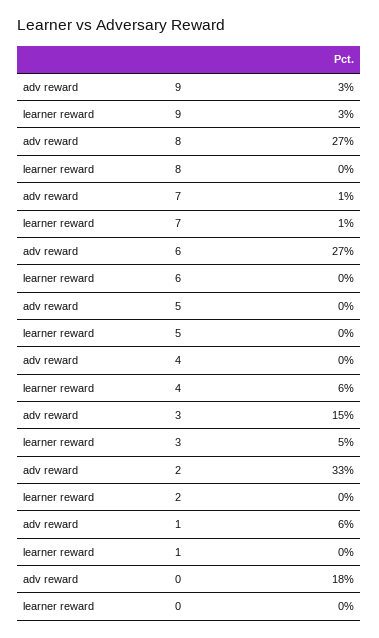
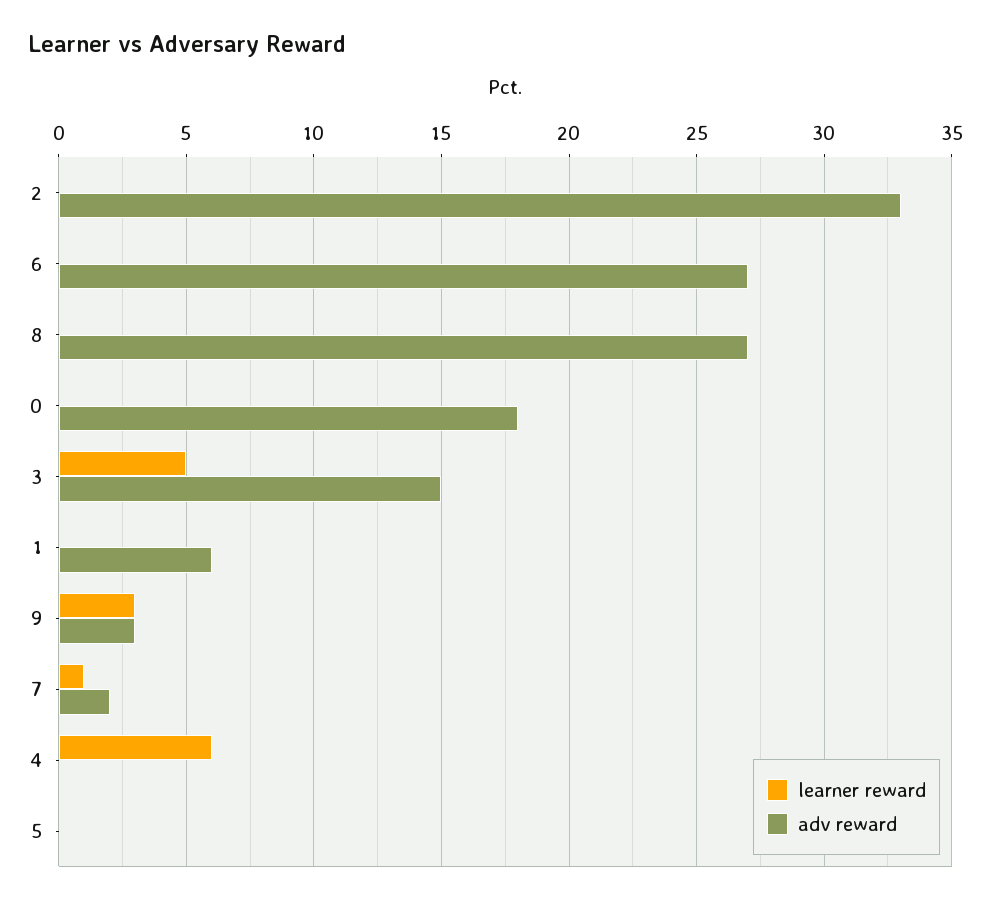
  {
    "adv reward": {
      "9": 3,
      "8": 27,
-     "7": 1,
+     "7": 2,
      "6": 27,
      "5": 0,
      "4": 0,
      "3": 15,
      "2": 33,
      "1": 6,
      "0": 18
    },
    "learner reward": {
      "9": 3,
      "8": 0,
      "7": 1,
      "6": 0,
      "5": 0,
      "4": 6,
      "3": 5,
      "2": 0,
      "1": 0,
      "0": 0
    }
  }

